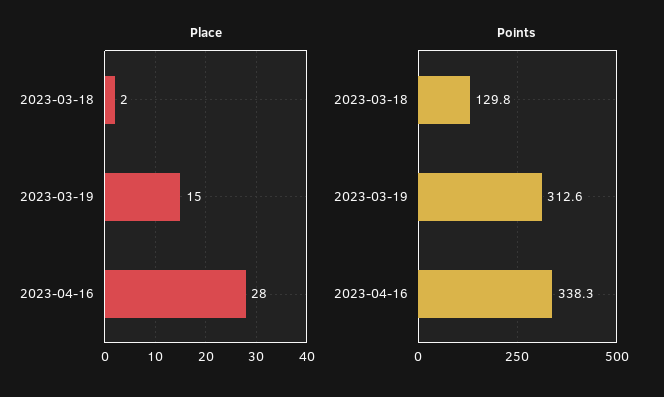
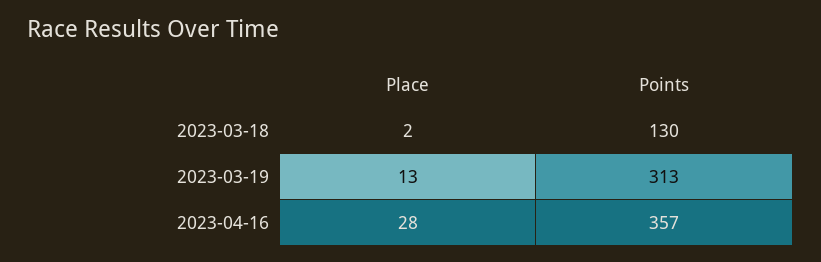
  {
    "Place": {
      "2023-03-18": 2,
-     "2023-03-19": 15,
+     "2023-03-19": 13,
      "2023-04-16": 28
    },
    "Points": {
      "2023-03-18": 129.8,
      "2023-03-19": 312.6,
-     "2023-04-16": 338.3
+     "2023-04-16": 357
    }
  }

